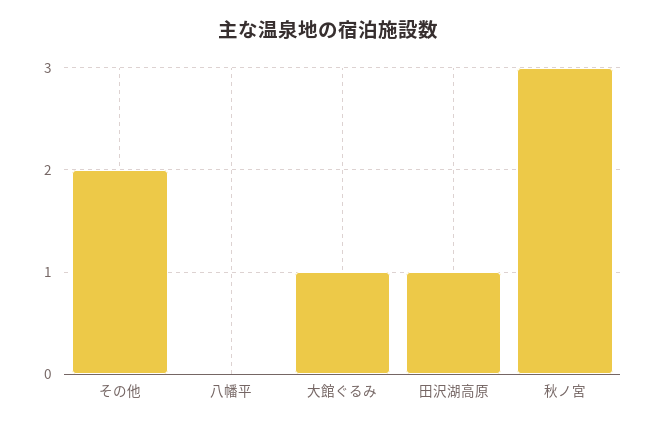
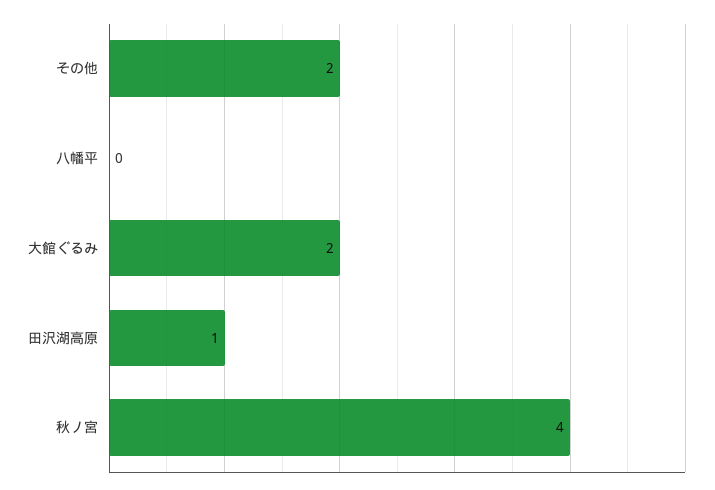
  {
    "その他": 2,
    "八幡平": 0,
-   "大館ぐるみ": 1,
+   "大館ぐるみ": 2,
    "田沢湖高原": 1,
-   "秋ノ宮": 3
+   "秋ノ宮": 4
  }

